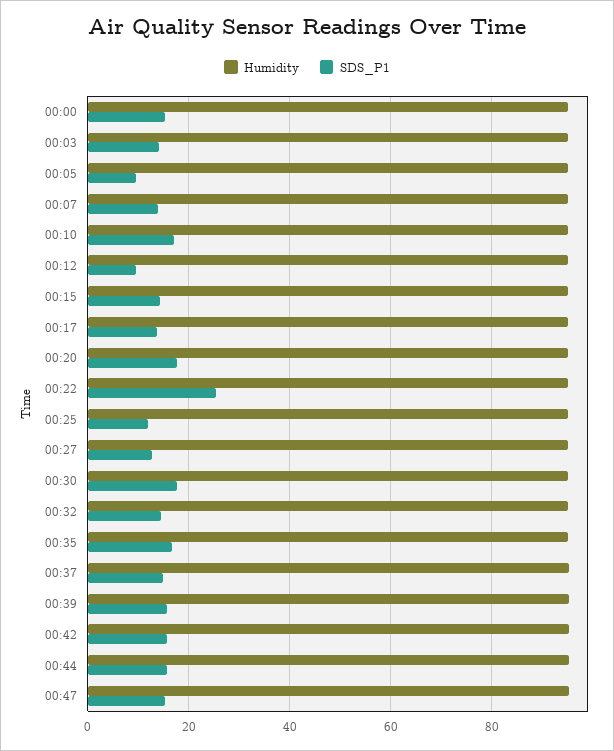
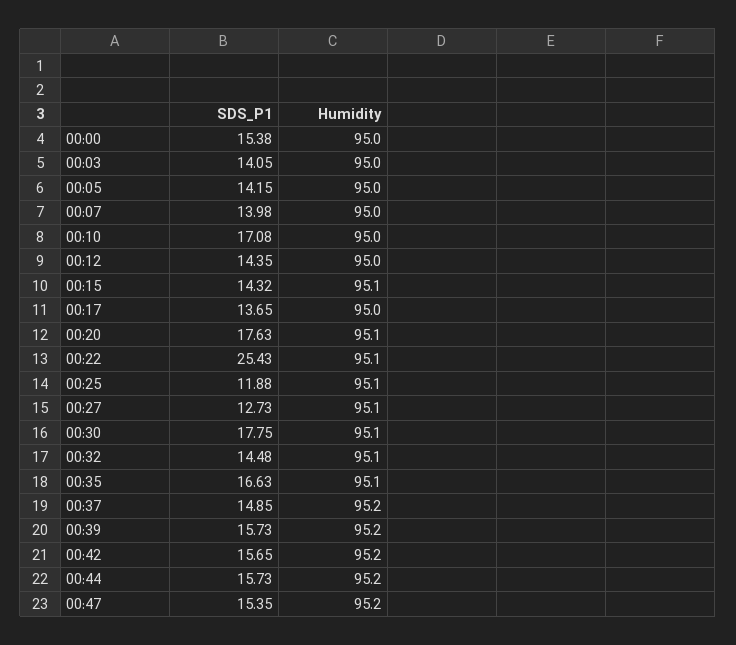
  {
    "Humidity": {
      "00:00": 95,
      "00:03": 95,
      "00:05": 95,
      "00:07": 95,
      "00:10": 95,
      "00:12": 95,
      "00:15": 95.1,
      "00:17": 95,
      "00:20": 95.1,
      "00:22": 95.1,
      "00:25": 95.1,
      "00:27": 95.1,
      "00:30": 95.1,
      "00:32": 95.1,
      "00:35": 95.1,
      "00:37": 95.2,
      "00:39": 95.2,
      "00:42": 95.2,
      "00:44": 95.2,
      "00:47": 95.2
    },
    "SDS_P1": {
      "00:00": 15.38,
      "00:03": 14.05,
-     "00:05": 10,
+     "00:05": 14.15,
      "00:07": 13.98,
      "00:10": 17.08,
-     "00:12": 10,
+     "00:12": 14.35,
      "00:15": 14.32,
      "00:17": 13.65,
      "00:20": 17.63,
      "00:22": 25.43,
      "00:25": 11.88,
      "00:27": 12.73,
      "00:30": 17.75,
      "00:32": 14.48,
      "00:35": 16.63,
      "00:37": 14.85,
      "00:39": 15.73,
      "00:42": 15.65,
      "00:44": 15.73,
      "00:47": 15.35
    }
  }

